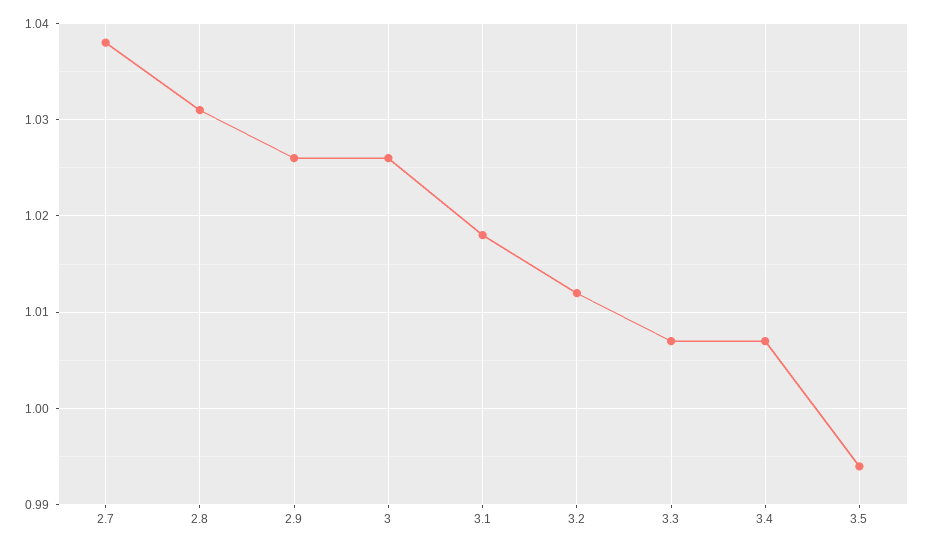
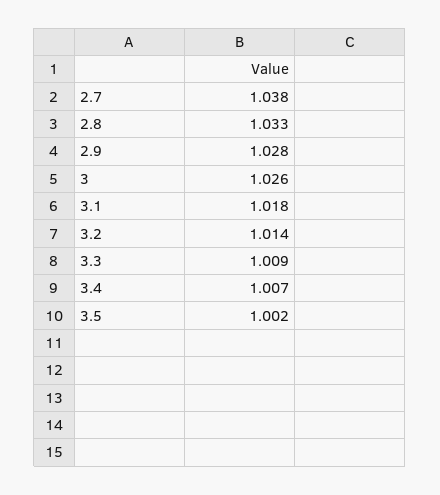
  {
    "2.7": 1.038,
-   "2.8": 1.031,
+   "2.8": 1.033,
-   "2.9": 1.026,
+   "2.9": 1.028,
    "3": 1.026,
    "3.1": 1.018,
-   "3.2": 1.012,
+   "3.2": 1.014,
-   "3.3": 1.007,
+   "3.3": 1.009,
    "3.4": 1.007,
-   "3.5": 0.994
+   "3.5": 1.002
  }

